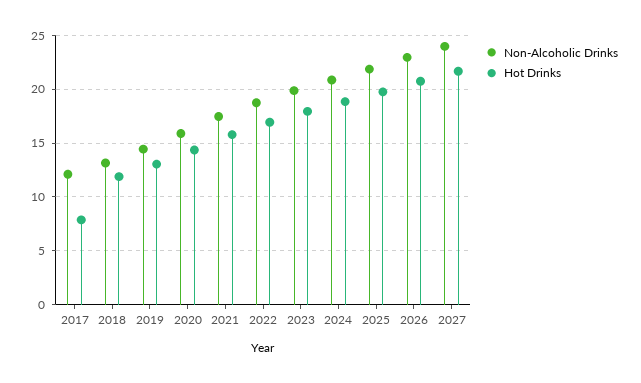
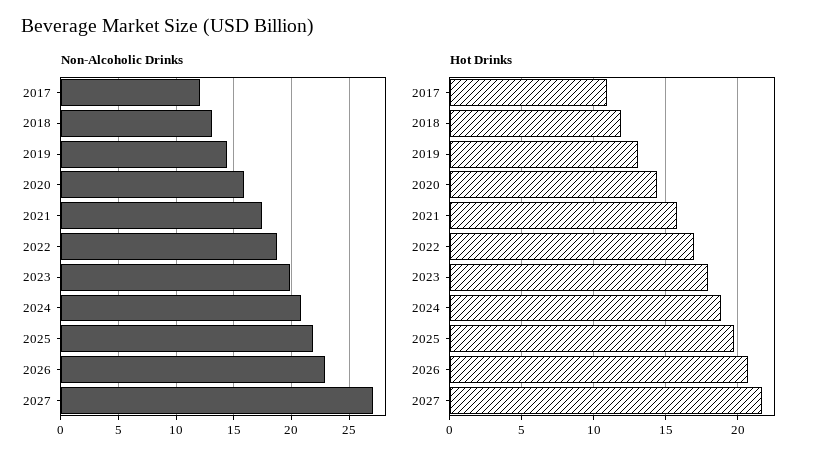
  {
    "Non-Alcoholic Drinks": {
      "2017": 12,
      "2018": 13,
      "2019": 14,
      "2020": 16,
      "2021": 17,
      "2022": 19,
      "2023": 20,
      "2024": 21,
      "2025": 22,
      "2026": 23,
-     "2027": 24
+     "2027": 27
    },
    "Hot Drinks": {
-     "2017": 8,
+     "2017": 11,
      "2018": 12,
      "2019": 13,
      "2020": 14.5,
      "2021": 16,
      "2022": 17,
      "2023": 18,
      "2024": 19,
      "2025": 19.5,
      "2026": 20.5,
      "2027": 21.5
    }
  }

